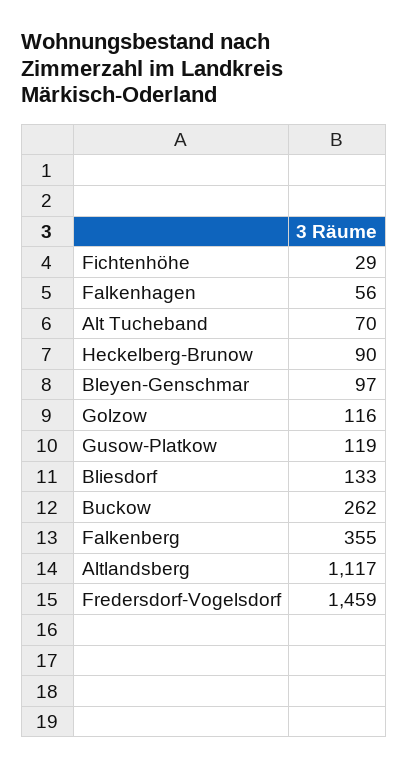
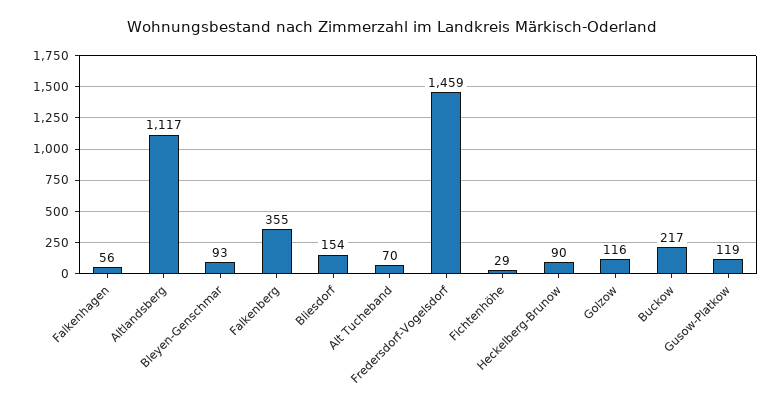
  {
    "Fichtenhöhe": 29,
    "Falkenhagen": 56,
    "Alt Tucheband": 70,
    "Heckelberg-Brunow": 90,
-   "Bleyen-Genschmar": 97,
+   "Bleyen-Genschmar": 93,
    "Golzow": 116,
    "Gusow-Platkow": 119,
-   "Bliesdorf": 133,
+   "Bliesdorf": 154,
-   "Buckow": 262,
+   "Buckow": 217,
    "Falkenberg": 355,
    "Altlandsberg": 1117,
    "Fredersdorf-Vogelsdorf": 1459
  }

